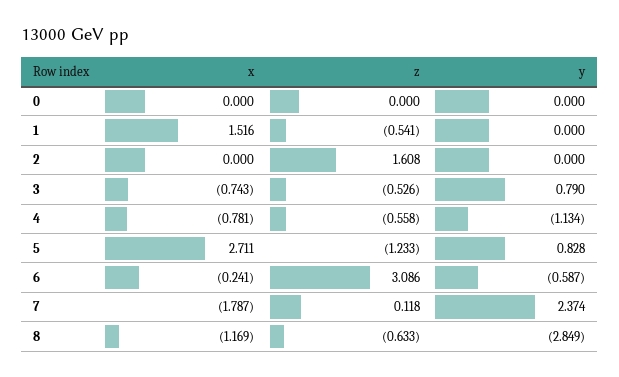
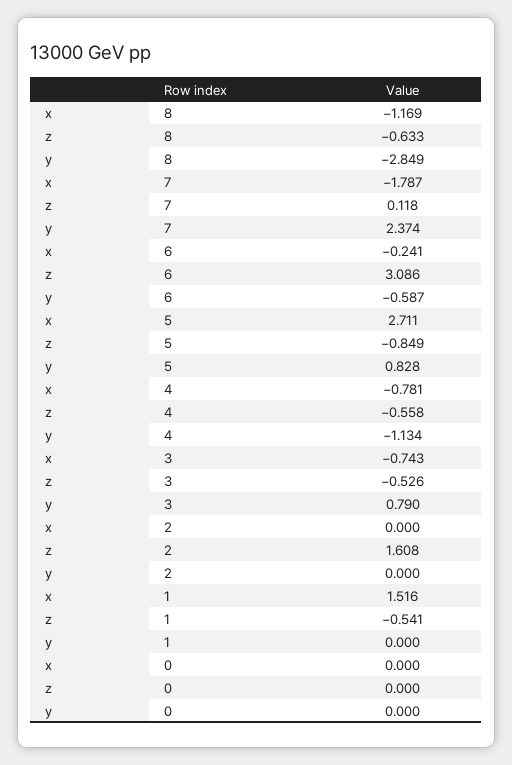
  {
    "x": {
      "0": 0,
      "1": 1.516,
      "2": 0,
      "3": -0.743,
      "4": -0.781,
      "5": 2.711,
      "6": -0.241,
      "7": -1.787,
      "8": -1.169
    },
    "z": {
      "0": 0,
      "1": -0.541,
      "2": 1.608,
      "3": -0.526,
      "4": -0.558,
-     "5": -1.233,
+     "5": -0.849,
      "6": 3.086,
      "7": 0.118,
      "8": -0.633
    },
    "y": {
      "0": 0,
      "1": 0,
      "2": 0,
      "3": 0.79,
      "4": -1.134,
      "5": 0.828,
      "6": -0.587,
      "7": 2.374,
      "8": -2.849
    }
  }

